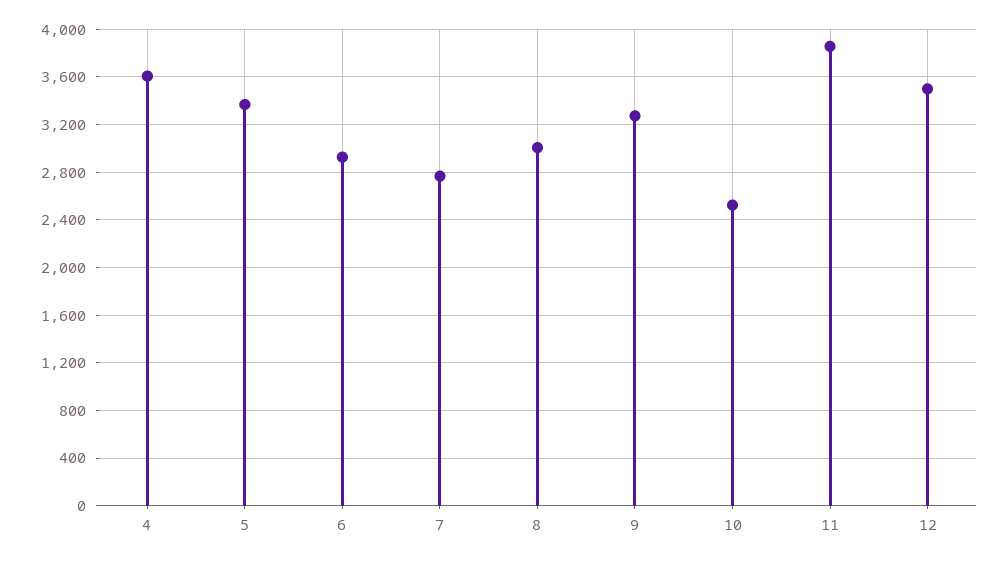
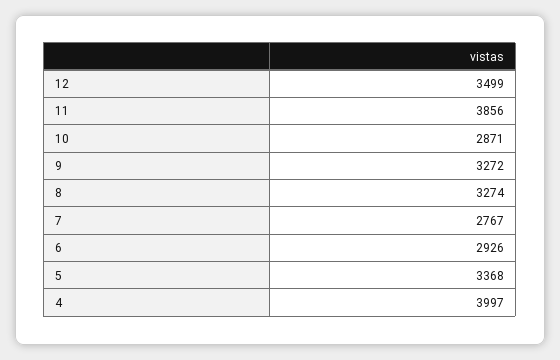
  {
-   "4": 3600,
+   "4": 3997,
    "5": 3368,
    "6": 2926,
    "7": 2767,
-   "8": 3000,
+   "8": 3274,
    "9": 3272,
-   "10": 2500,
+   "10": 2871,
    "11": 3856,
    "12": 3499
  }

